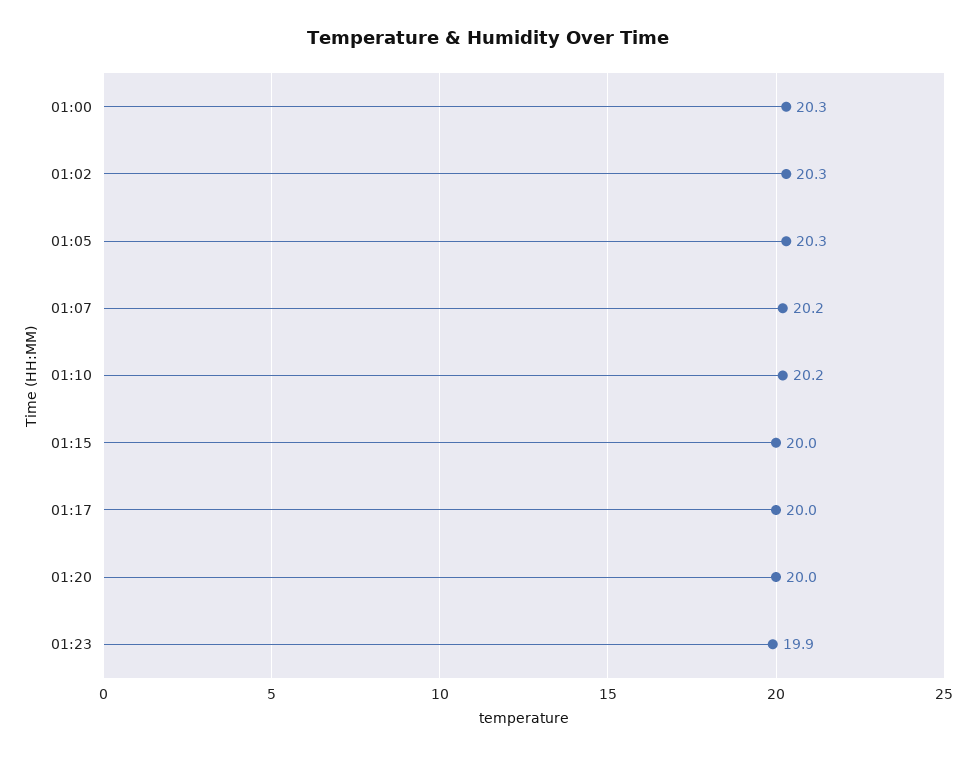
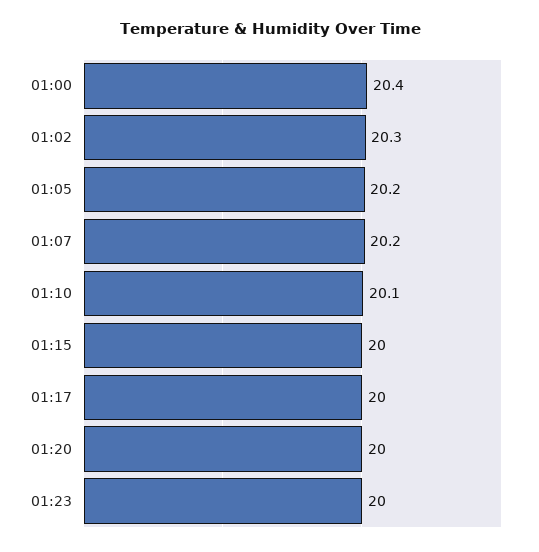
  {
-   "01:00": 20.3,
+   "01:00": 20.4,
    "01:02": 20.3,
-   "01:05": 20.3,
+   "01:05": 20.2,
    "01:07": 20.2,
-   "01:10": 20.2,
+   "01:10": 20.1,
    "01:15": 20,
    "01:17": 20,
    "01:20": 20,
-   "01:23": 19.9
+   "01:23": 20
  }

